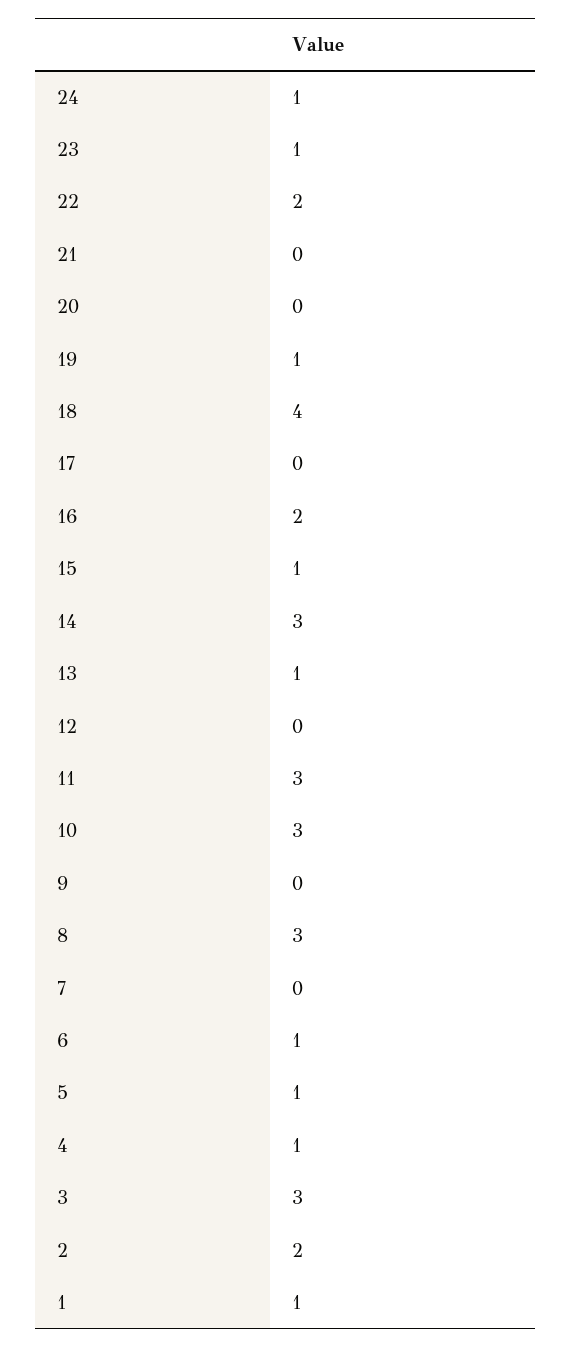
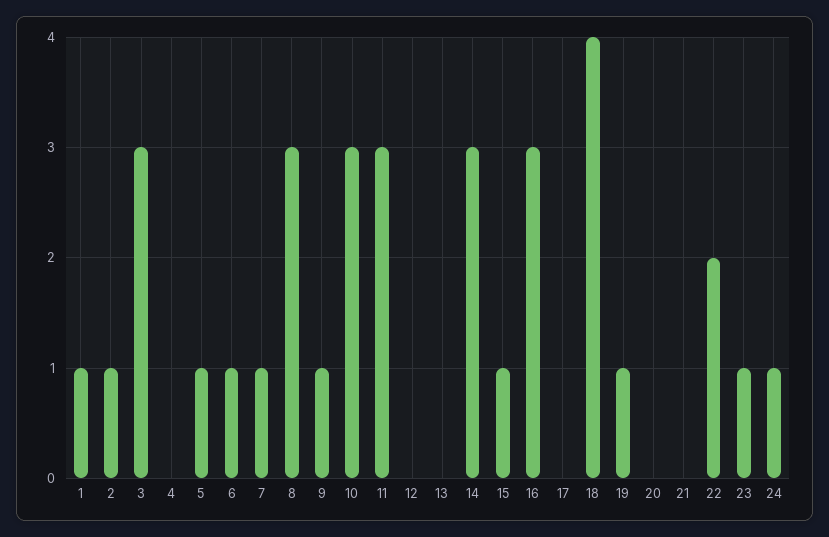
  {
    "24": 1,
    "23": 1,
    "22": 2,
    "21": 0,
    "20": 0,
    "19": 1,
    "18": 4,
    "17": 0,
-   "16": 2,
+   "16": 3,
    "15": 1,
    "14": 3,
-   "13": 1,
+   "13": 0,
    "12": 0,
    "11": 3,
    "10": 3,
-   "9": 0,
+   "9": 1,
    "8": 3,
-   "7": 0,
+   "7": 1,
    "6": 1,
    "5": 1,
-   "4": 1,
+   "4": 0,
    "3": 3,
-   "2": 2,
+   "2": 1,
    "1": 1
  }

